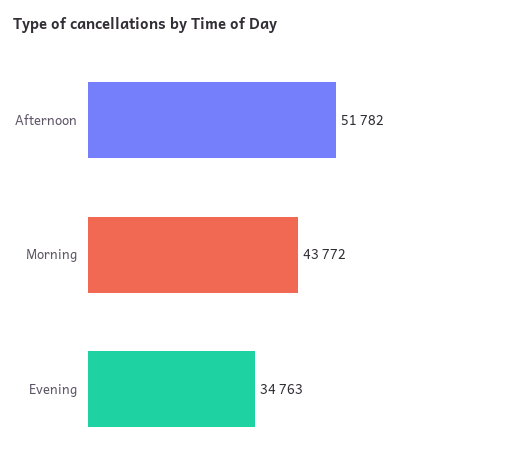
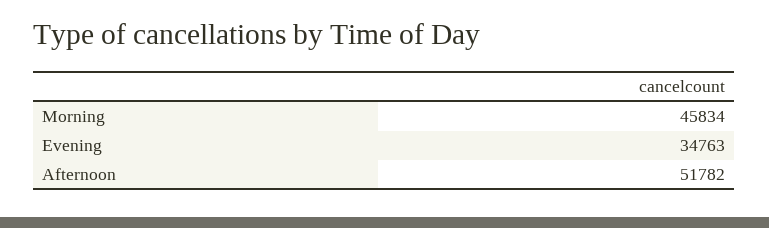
  {
    "Afternoon": 51782,
-   "Morning": 43772,
+   "Morning": 45834,
    "Evening": 34763
  }

